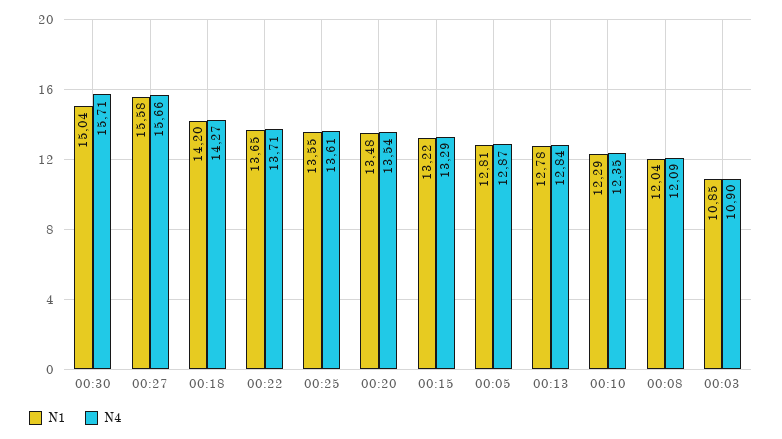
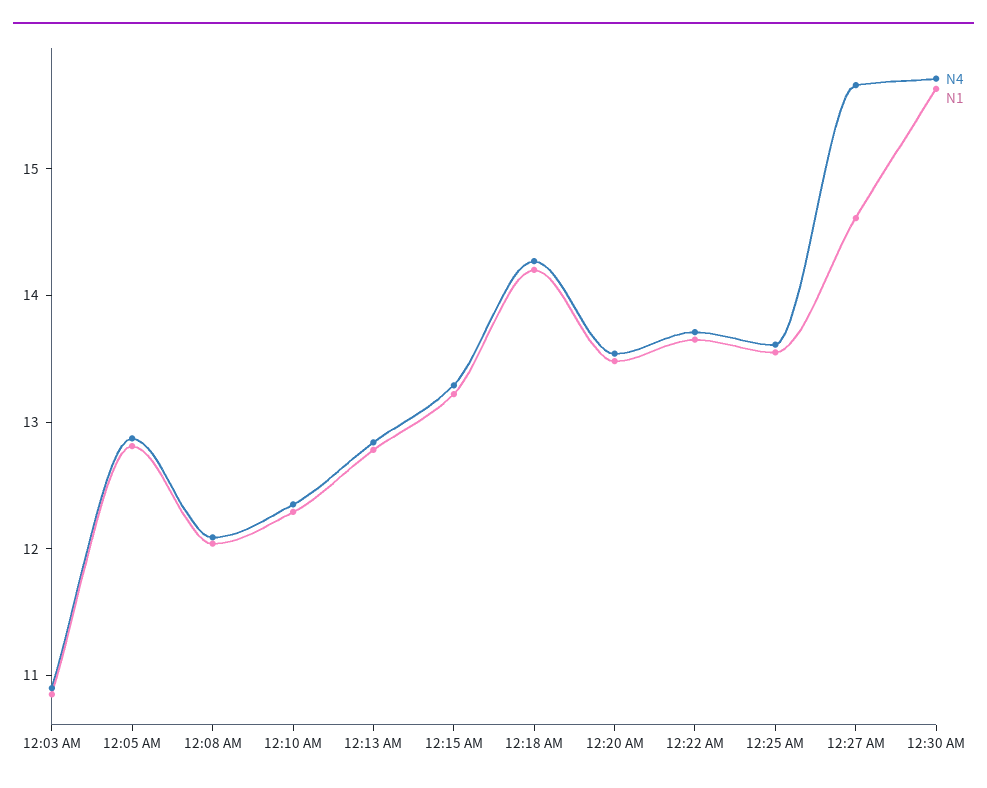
  {
    "N1": {
-     "00:30": 15.04,
+     "00:30": 15.6,
-     "00:27": 15.58,
+     "00:27": 14.6,
      "00:18": 14.2,
      "00:22": 13.65,
      "00:25": 13.55,
      "00:20": 13.48,
      "00:15": 13.22,
      "00:05": 12.81,
      "00:13": 12.78,
      "00:10": 12.29,
      "00:08": 12.04,
      "00:03": 10.85
    },
    "N4": {
      "00:30": 15.71,
      "00:27": 15.66,
      "00:18": 14.27,
      "00:22": 13.71,
      "00:25": 13.61,
      "00:20": 13.54,
      "00:15": 13.29,
      "00:05": 12.87,
      "00:13": 12.84,
      "00:10": 12.35,
      "00:08": 12.09,
      "00:03": 10.9
    }
  }

